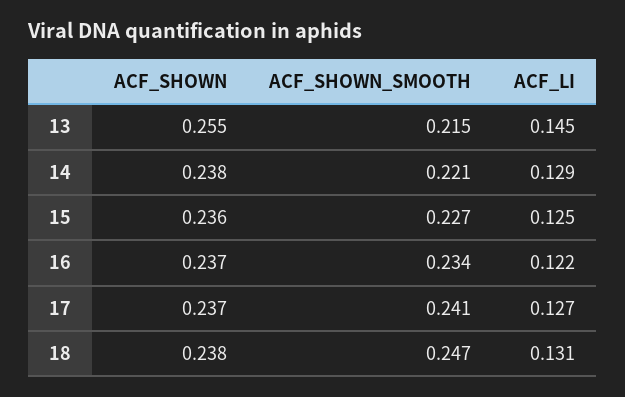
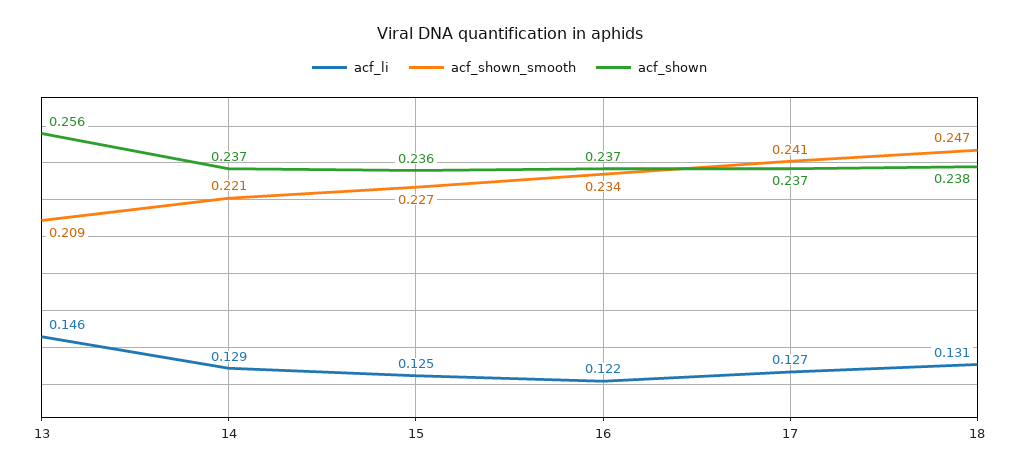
  {
    "ACF_SHOWN": {
-     "13": 0.255,
+     "13": 0.256,
-     "14": 0.238,
+     "14": 0.237,
      "15": 0.236,
      "16": 0.237,
      "17": 0.237,
      "18": 0.238
    },
    "ACF_SHOWN_SMOOTH": {
-     "13": 0.215,
+     "13": 0.209,
      "14": 0.221,
      "15": 0.227,
      "16": 0.234,
      "17": 0.241,
      "18": 0.247
    },
    "ACF_LI": {
-     "13": 0.145,
+     "13": 0.146,
      "14": 0.129,
      "15": 0.125,
      "16": 0.122,
      "17": 0.127,
      "18": 0.131
    }
  }

